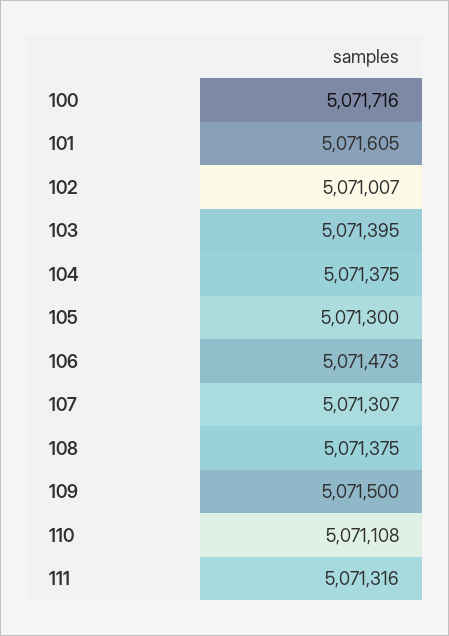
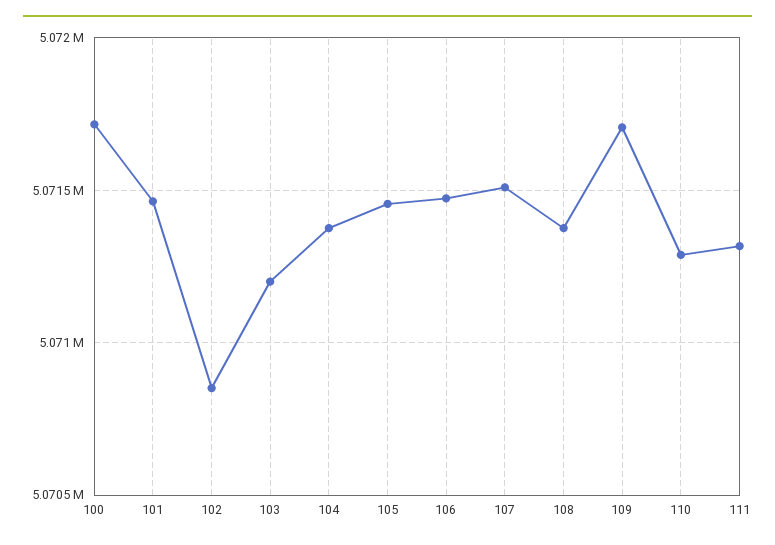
  {
    "100": 5071716,
-   "101": 5071605,
+   "101": 5071450,
-   "102": 5071007,
+   "102": 5070850,
-   "103": 5071395,
+   "103": 5071200,
    "104": 5071375,
-   "105": 5071300,
+   "105": 5071450,
    "106": 5071473,
-   "107": 5071307,
+   "107": 5071500,
    "108": 5071375,
-   "109": 5071500,
+   "109": 5071700,
-   "110": 5071108,
+   "110": 5071300,
    "111": 5071316
  }

